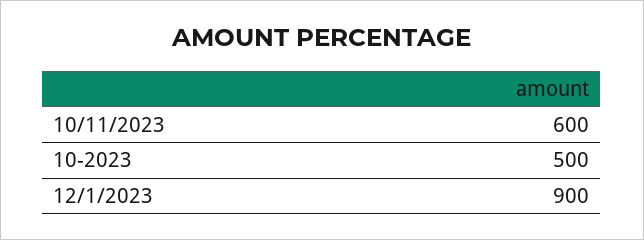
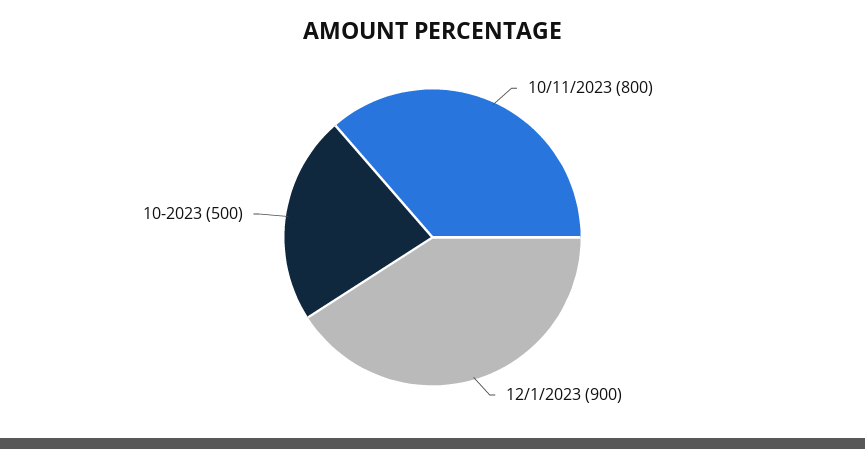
  {
-   "10/11/2023": 600,
+   "10/11/2023": 800,
    "10-2023": 500,
    "12/1/2023": 900
  }

